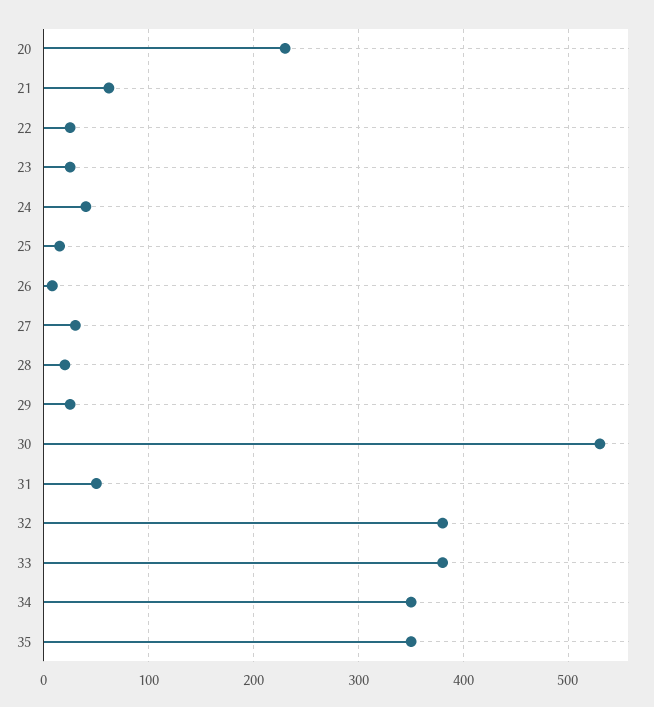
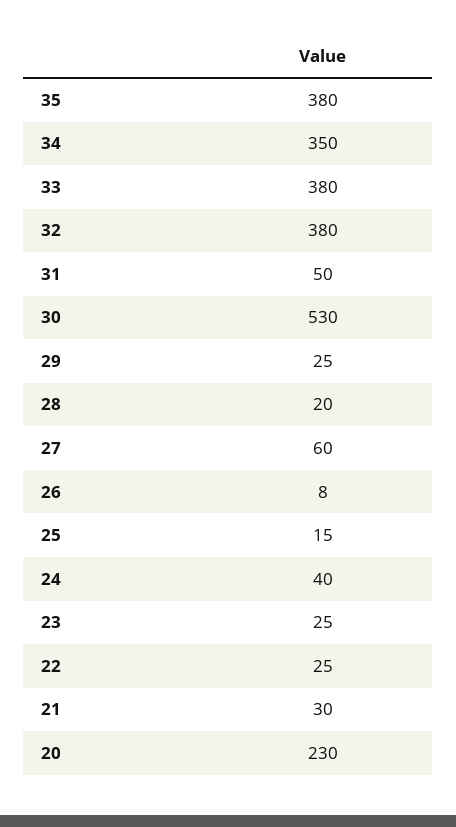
  {
    "20": 230,
-   "21": 60,
+   "21": 30,
    "22": 25,
    "23": 25,
    "24": 40,
    "25": 15,
    "26": 8,
-   "27": 30,
+   "27": 60,
    "28": 20,
    "29": 25,
    "30": 530,
    "31": 50,
    "32": 380,
    "33": 380,
    "34": 350,
-   "35": 350
+   "35": 380
  }

